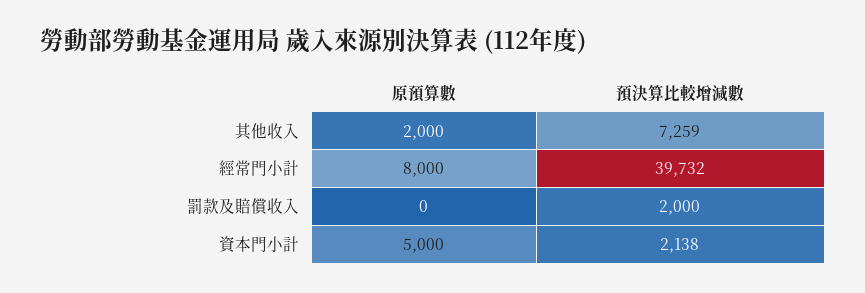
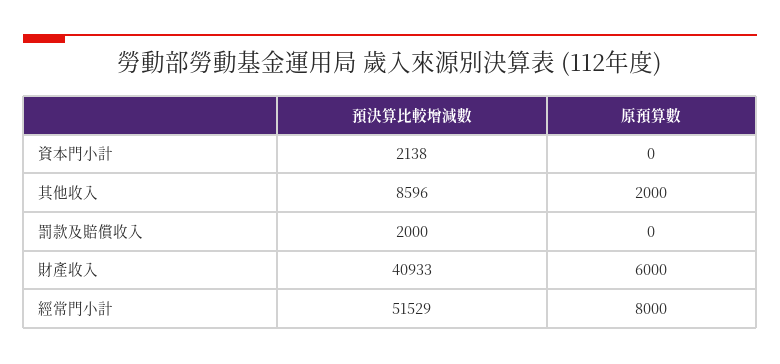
  {
    "原預算數": {
      "其他收入": 2000,
      "經常門小計": 8000,
      "罰款及賠償收入": 0,
-     "資本門小計": 5000
+     "資本門小計": 0,
+     "財產收入": 6000
    },
    "預決算比較增減數": {
-     "其他收入": 7259,
+     "其他收入": 8596,
-     "經常門小計": 39732,
+     "經常門小計": 51529,
      "罰款及賠償收入": 2000,
-     "資本門小計": 2138
+     "資本門小計": 2138,
+     "財產收入": 40933
    }
  }

